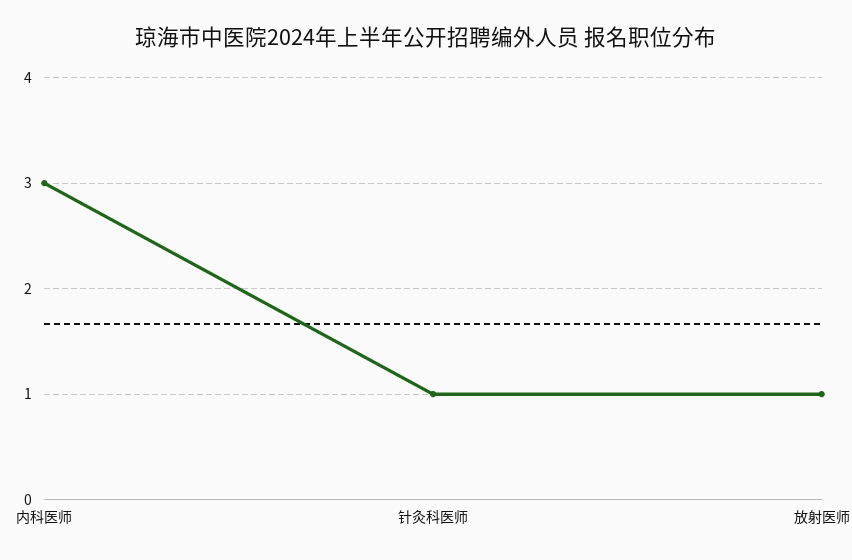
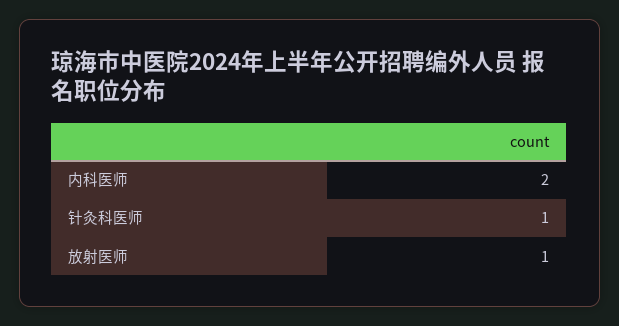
  {
-   "内科医师": 3,
+   "内科医师": 2,
    "针灸科医师": 1,
    "放射医师": 1
  }

